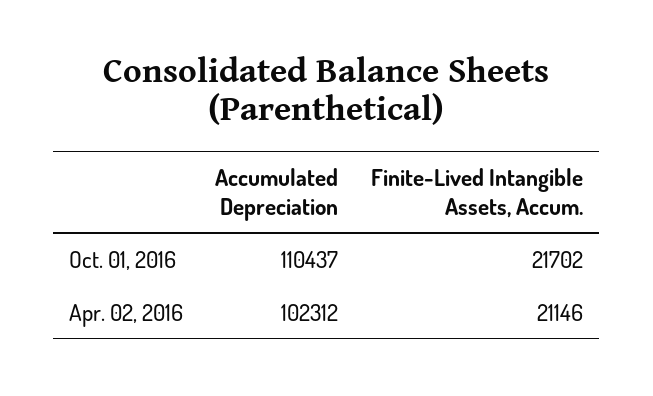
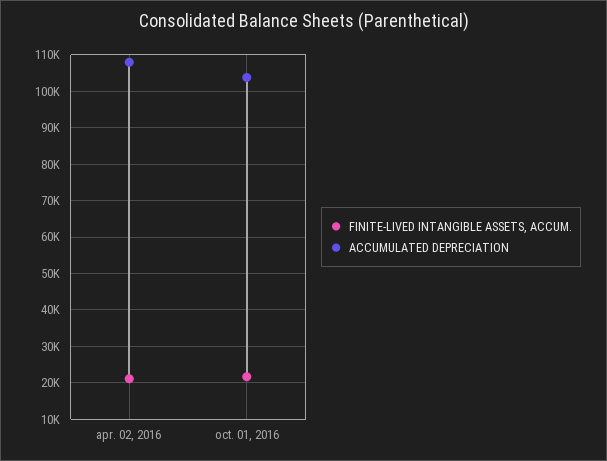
  {
    "Accumulated Depreciation": {
-     "Oct. 01, 2016": 110437,
+     "Oct. 01, 2016": 104000,
-     "Apr. 02, 2016": 102312
+     "Apr. 02, 2016": 108000
    },
    "Finite-Lived Intangible Assets, Accum.": {
      "Oct. 01, 2016": 21702,
      "Apr. 02, 2016": 21146
    }
  }

